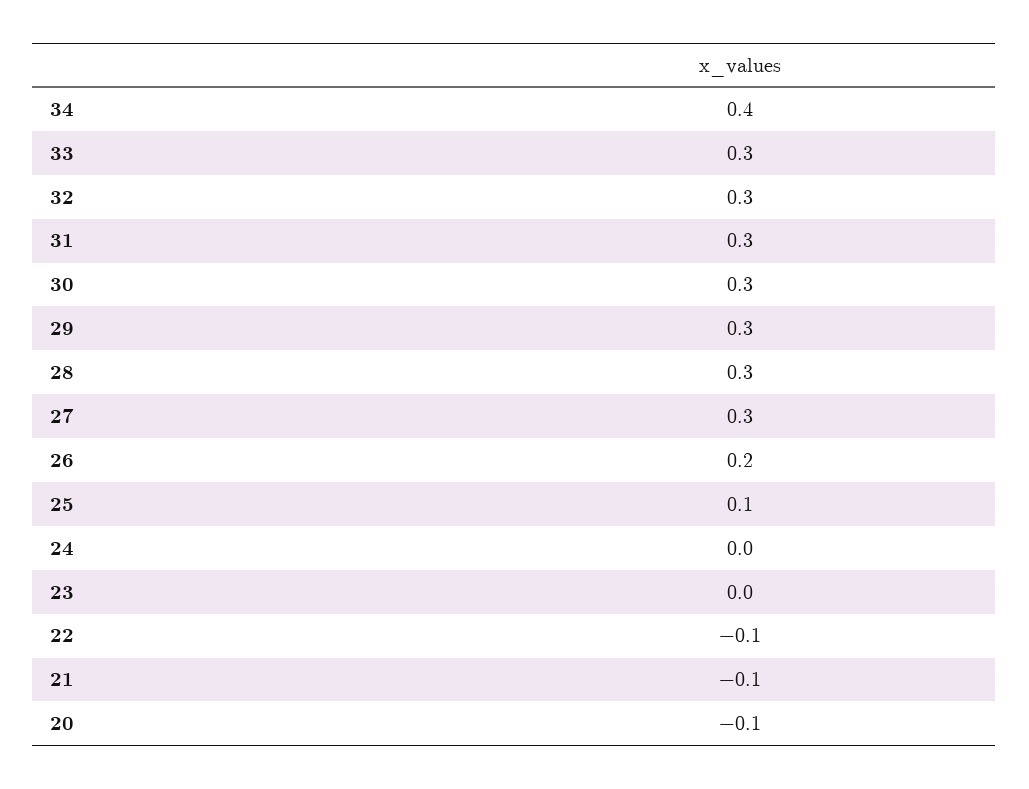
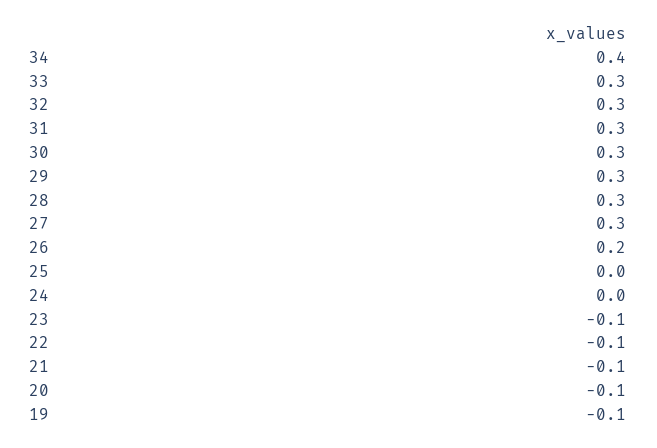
  {
    "34": 0.4,
    "33": 0.3,
    "32": 0.3,
    "31": 0.3,
    "30": 0.3,
    "29": 0.3,
    "28": 0.3,
    "27": 0.3,
    "26": 0.2,
-   "25": 0.1,
+   "25": 0,
    "24": 0,
-   "23": 0,
+   "23": -0.1,
    "22": -0.1,
    "21": -0.1,
-   "20": -0.1
+   "20": -0.1,
+   "19": -0.1
  }

